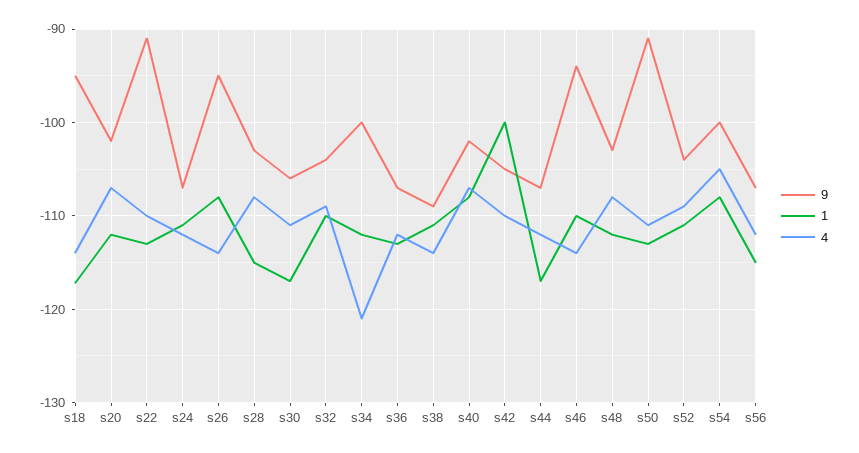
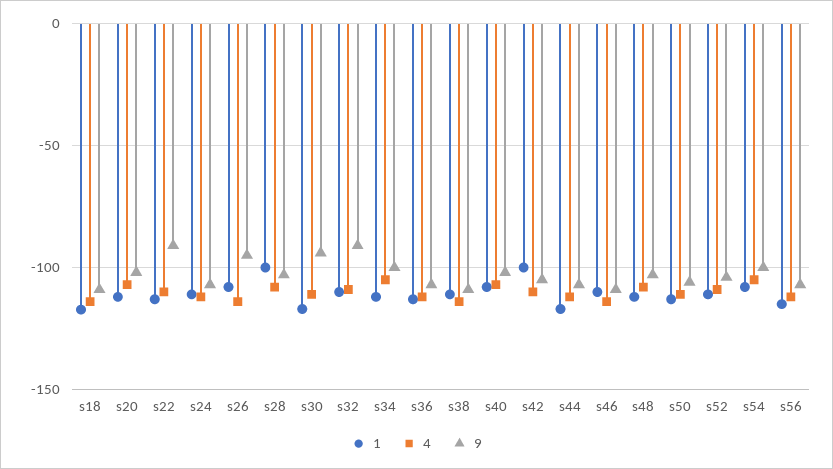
  {
    "9": {
-     "s18": -95,
+     "s18": -110,
      "s20": -102,
      "s22": -91,
      "s24": -107,
      "s26": -95,
      "s28": -103,
-     "s30": -106,
+     "s30": -95,
-     "s32": -104,
+     "s32": -90,
      "s34": -100,
      "s36": -107,
      "s38": -109,
      "s40": -102,
      "s42": -105,
      "s44": -107,
-     "s46": -94,
+     "s46": -110,
      "s48": -103,
-     "s50": -91,
+     "s50": -105,
      "s52": -104,
      "s54": -100,
      "s56": -107
    },
    "1": {
      "s18": -117,
      "s20": -112,
      "s22": -113,
      "s24": -111,
      "s26": -108,
-     "s28": -115,
+     "s28": -100,
      "s30": -117,
      "s32": -110,
      "s34": -112,
      "s36": -113,
      "s38": -111,
      "s40": -108,
      "s42": -100,
      "s44": -117,
      "s46": -110,
      "s48": -112,
      "s50": -113,
      "s52": -111,
      "s54": -108,
      "s56": -115
    },
    "4": {
      "s18": -114,
      "s20": -107,
      "s22": -110,
      "s24": -112,
      "s26": -114,
      "s28": -108,
      "s30": -111,
      "s32": -109,
-     "s34": -121,
+     "s34": -105,
      "s36": -112,
      "s38": -114,
      "s40": -107,
      "s42": -110,
      "s44": -112,
      "s46": -114,
      "s48": -108,
      "s50": -111,
      "s52": -109,
      "s54": -105,
      "s56": -112
    }
  }

